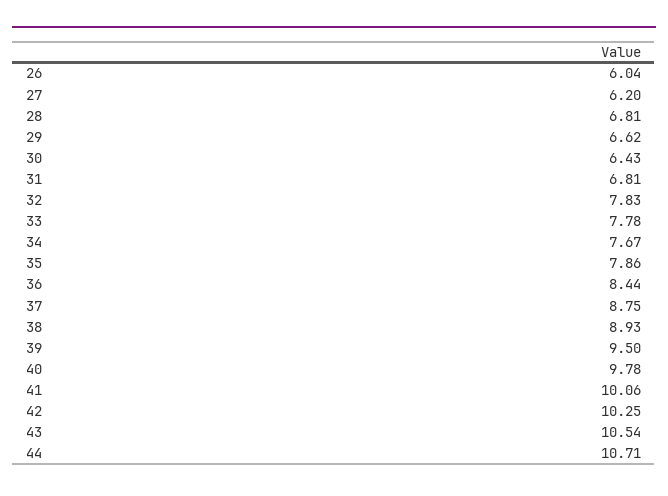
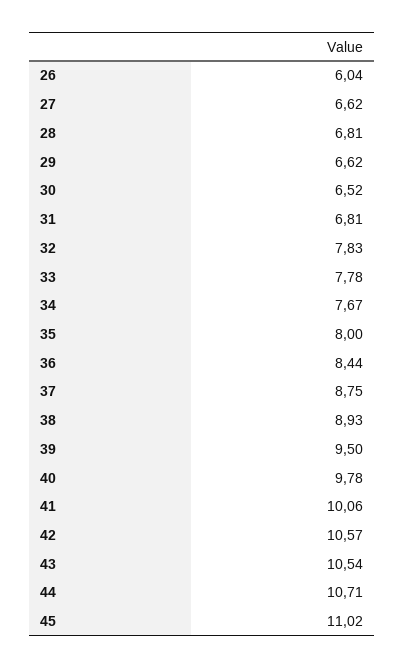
  {
    "26": 6.04,
-   "27": 6.2,
+   "27": 6.62,
    "28": 6.81,
    "29": 6.62,
-   "30": 6.43,
+   "30": 6.52,
    "31": 6.81,
    "32": 7.83,
    "33": 7.78,
    "34": 7.67,
-   "35": 7.86,
+   "35": 8,
    "36": 8.44,
    "37": 8.75,
    "38": 8.93,
    "39": 9.5,
    "40": 9.78,
    "41": 10.06,
-   "42": 10.25,
+   "42": 10.57,
    "43": 10.54,
-   "44": 10.71
+   "44": 10.71,
+   "45": 11.02
  }

